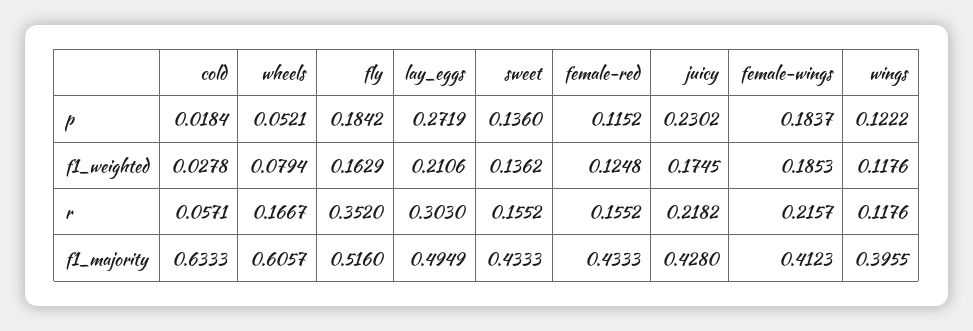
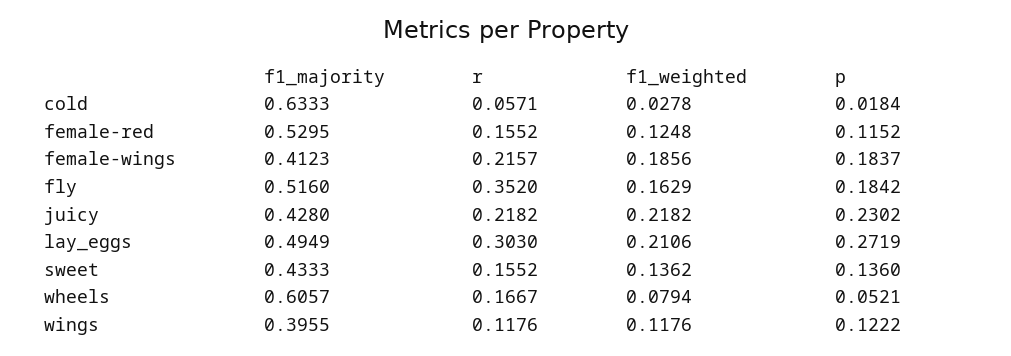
  {
    "cold": {
      "p": 0.0184,
      "f1_weighted": 0.0278,
      "r": 0.0571,
      "f1_majority": 0.6333
    },
    "wheels": {
      "p": 0.0521,
      "f1_weighted": 0.0794,
      "r": 0.1667,
      "f1_majority": 0.6057
    },
    "fly": {
      "p": 0.1842,
      "f1_weighted": 0.1629,
      "r": 0.352,
      "f1_majority": 0.516
    },
    "lay_eggs": {
      "p": 0.2719,
      "f1_weighted": 0.2106,
      "r": 0.303,
      "f1_majority": 0.4949
    },
    "sweet": {
      "p": 0.136,
      "f1_weighted": 0.1362,
      "r": 0.1552,
      "f1_majority": 0.4333
    },
    "female-red": {
      "p": 0.1152,
      "f1_weighted": 0.1248,
      "r": 0.1552,
-     "f1_majority": 0.4333
+     "f1_majority": 0.5295
    },
    "juicy": {
      "p": 0.2302,
-     "f1_weighted": 0.1745,
+     "f1_weighted": 0.2182,
      "r": 0.2182,
      "f1_majority": 0.428
    },
    "female-wings": {
      "p": 0.1837,
-     "f1_weighted": 0.1853,
+     "f1_weighted": 0.1856,
      "r": 0.2157,
      "f1_majority": 0.4123
    },
    "wings": {
      "p": 0.1222,
      "f1_weighted": 0.1176,
      "r": 0.1176,
      "f1_majority": 0.3955
    }
  }

